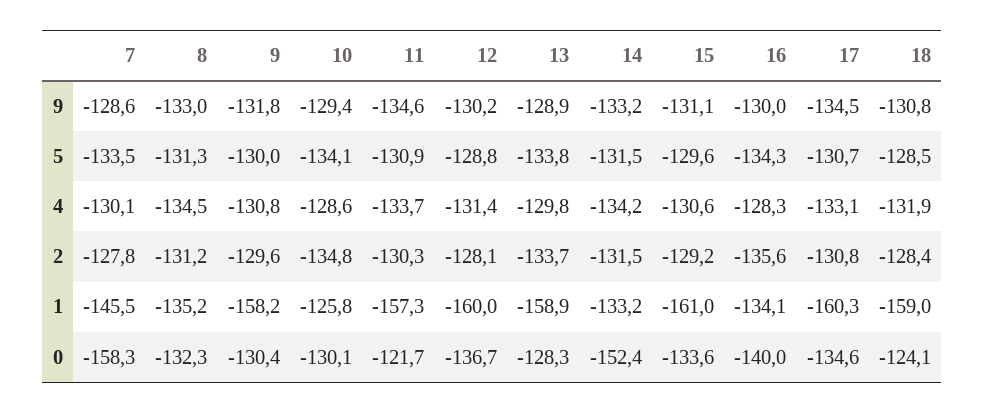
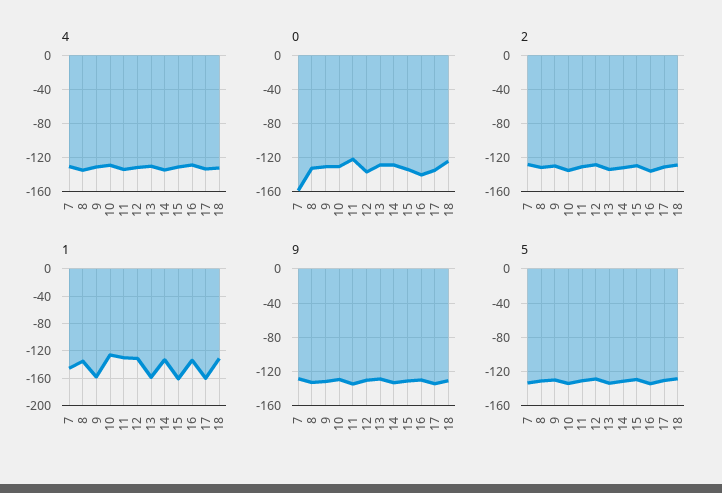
  {
    "9": {
      "7": -128.6,
      "8": -133,
      "9": -131.8,
      "10": -129.4,
      "11": -134.6,
      "12": -130.2,
      "13": -128.9,
      "14": -133.2,
      "15": -131.1,
      "16": -130,
      "17": -134.5,
      "18": -130.8
    },
    "5": {
      "7": -133.5,
      "8": -131.3,
      "9": -130,
      "10": -134.1,
      "11": -130.9,
      "12": -128.8,
      "13": -133.8,
      "14": -131.5,
      "15": -129.6,
      "16": -134.3,
      "17": -130.7,
      "18": -128.5
    },
    "4": {
      "7": -130.1,
      "8": -134.5,
      "9": -130.8,
      "10": -128.6,
      "11": -133.7,
      "12": -131.4,
      "13": -129.8,
      "14": -134.2,
      "15": -130.6,
      "16": -128.3,
      "17": -133.1,
      "18": -131.9
    },
    "2": {
      "7": -127.8,
      "8": -131.2,
      "9": -129.6,
      "10": -134.8,
      "11": -130.3,
      "12": -128.1,
      "13": -133.7,
      "14": -131.5,
      "15": -129.2,
      "16": -135.6,
      "17": -130.8,
      "18": -128.4
    },
    "1": {
      "7": -145.5,
      "8": -135.2,
      "9": -158.2,
      "10": -125.8,
-     "11": -157.3,
+     "11": -130,
-     "12": -160,
+     "12": -130,
      "13": -158.9,
      "14": -133.2,
      "15": -161,
      "16": -134.1,
      "17": -160.3,
-     "18": -159
+     "18": -130
    },
    "0": {
      "7": -158.3,
      "8": -132.3,
      "9": -130.4,
      "10": -130.1,
      "11": -121.7,
      "12": -136.7,
      "13": -128.3,
-     "14": -152.4,
+     "14": -130,
      "15": -133.6,
      "16": -140,
      "17": -134.6,
      "18": -124.1
    }
  }

